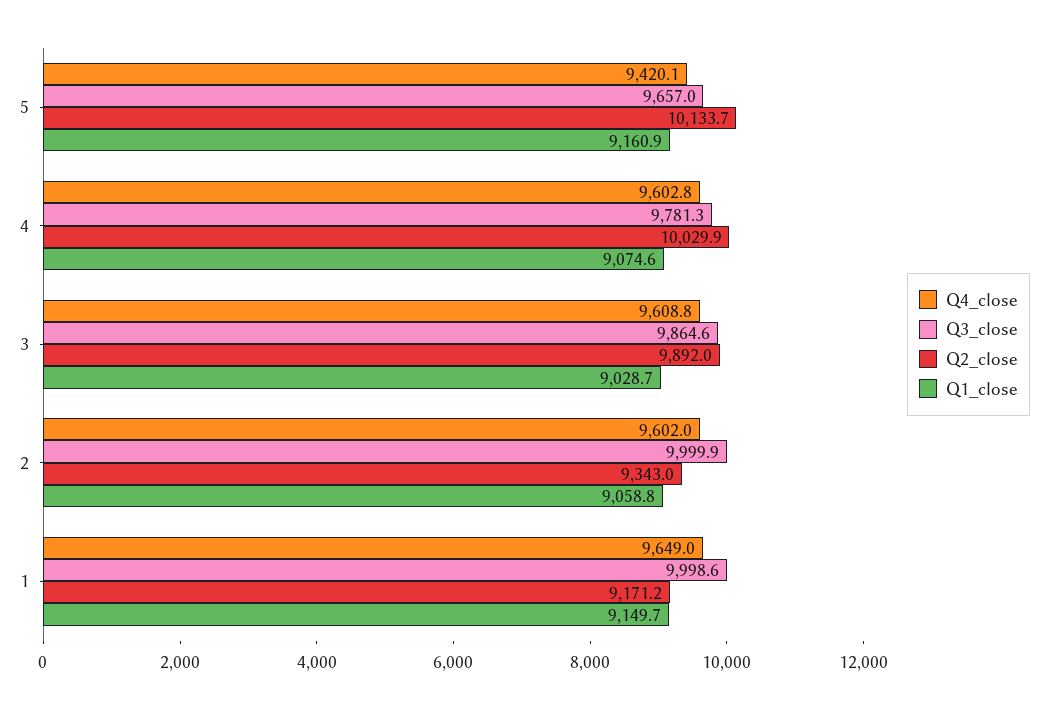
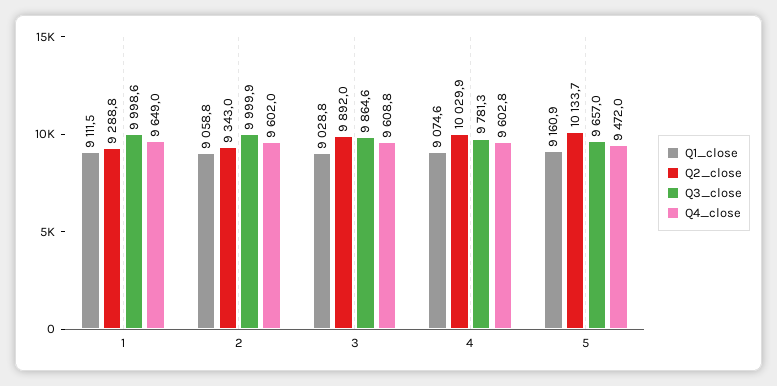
  {
    "Q4_close": {
-     "5": 9420.1,
+     "5": 9472,
      "4": 9602.8,
      "3": 9608.8,
      "2": 9602,
      "1": 9649
    },
    "Q3_close": {
      "5": 9657,
      "4": 9781.3,
      "3": 9864.6,
      "2": 9999.9,
      "1": 9998.6
    },
    "Q2_close": {
      "5": 10133.7,
      "4": 10029.9,
      "3": 9892,
      "2": 9343,
-     "1": 9171.2
+     "1": 9288.8
    },
    "Q1_close": {
      "5": 9160.9,
      "4": 9074.6,
-     "3": 9028.7,
+     "3": 9028.8,
      "2": 9058.8,
-     "1": 9149.7
+     "1": 9111.5
    }
  }

